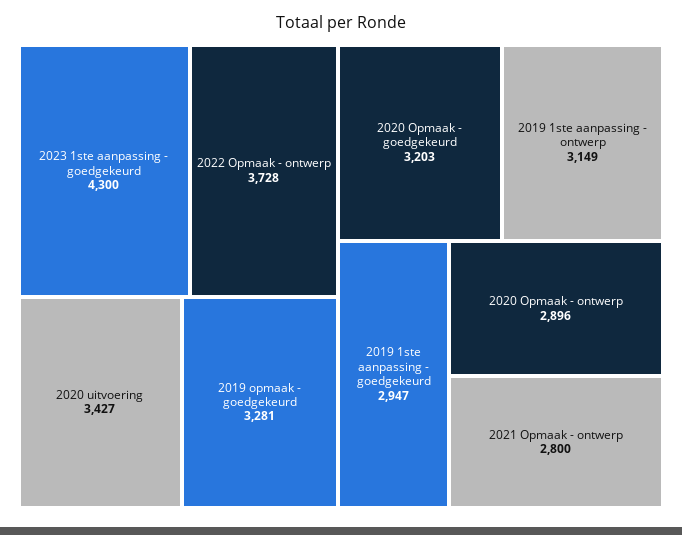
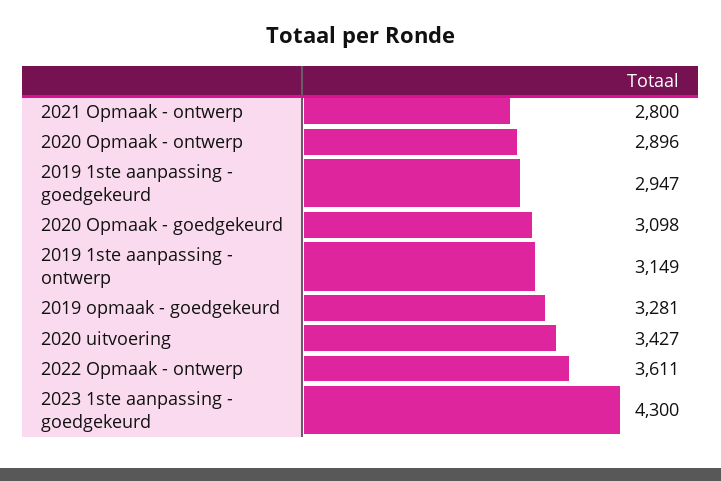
  {
    "2023 1ste aanpassing - goedgekeurd": 4300,
-   "2022 Opmaak - ontwerp": 3728,
+   "2022 Opmaak - ontwerp": 3611,
    "2020 uitvoering": 3427,
    "2019 opmaak - goedgekeurd": 3281,
-   "2020 Opmaak - goedgekeurd": 3203,
+   "2020 Opmaak - goedgekeurd": 3098,
    "2019 1ste aanpassing - ontwerp": 3149,
    "2019 1ste aanpassing - goedgekeurd": 2947,
    "2020 Opmaak - ontwerp": 2896,
    "2021 Opmaak - ontwerp": 2800
  }

